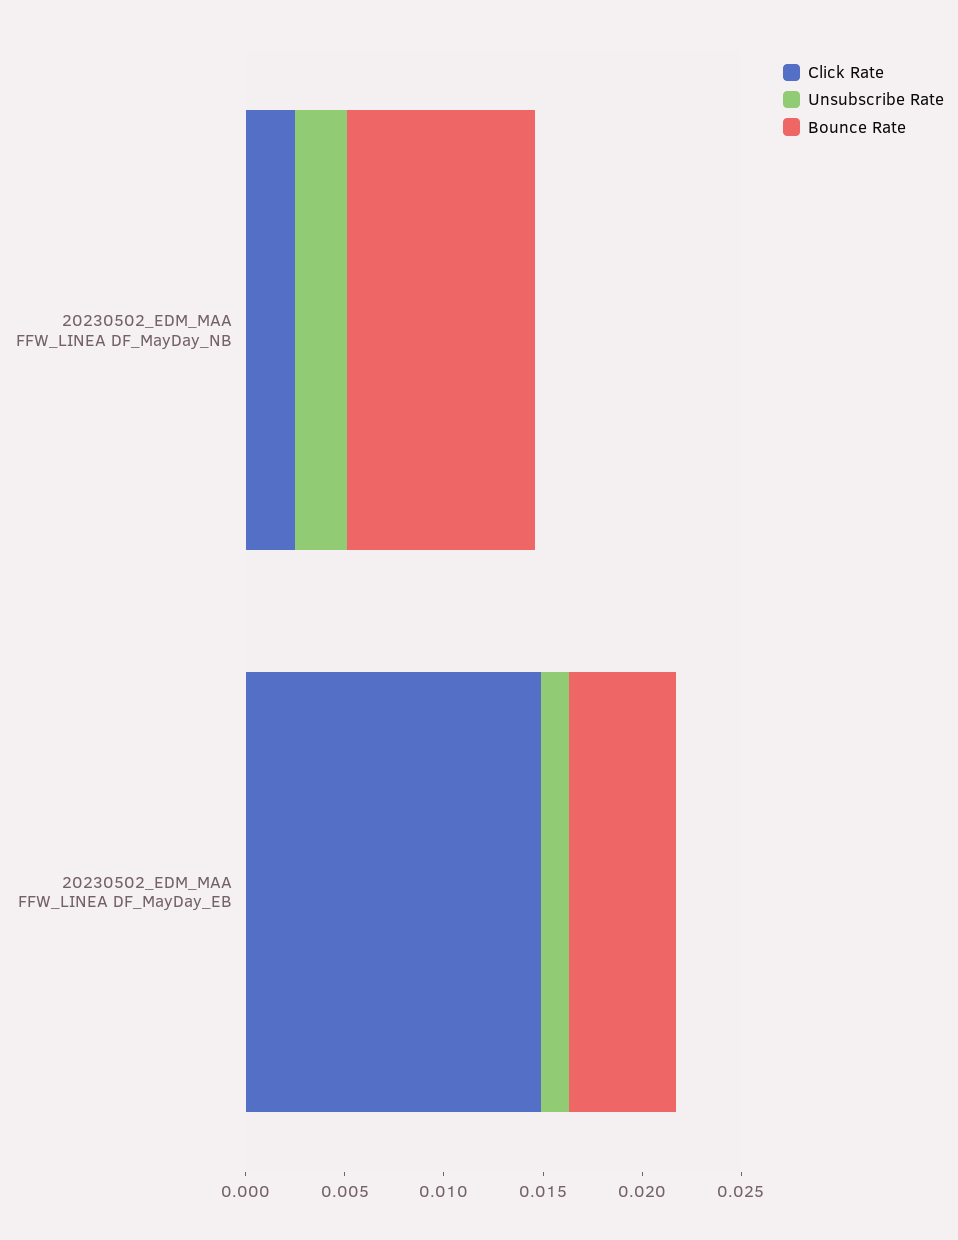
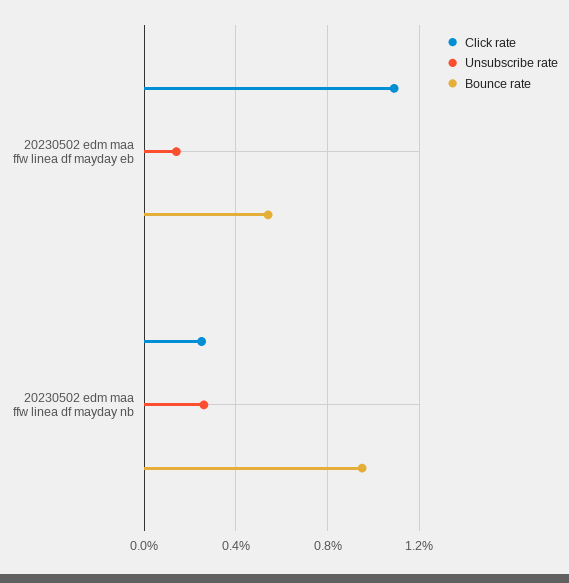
  {
    "Click Rate": {
      "20230502_EDM_MAA FFW_LINEA DF_MayDay_NB": 0.0025,
-     "20230502_EDM_MAA FFW_LINEA DF_MayDay_EB": 0.015
+     "20230502_EDM_MAA FFW_LINEA DF_MayDay_EB": 0.011
    },
    "Unsubscribe Rate": {
      "20230502_EDM_MAA FFW_LINEA DF_MayDay_NB": 0.0025,
      "20230502_EDM_MAA FFW_LINEA DF_MayDay_EB": 0.0015
    },
    "Bounce Rate": {
      "20230502_EDM_MAA FFW_LINEA DF_MayDay_NB": 0.0095,
      "20230502_EDM_MAA FFW_LINEA DF_MayDay_EB": 0.0055
    }
  }

